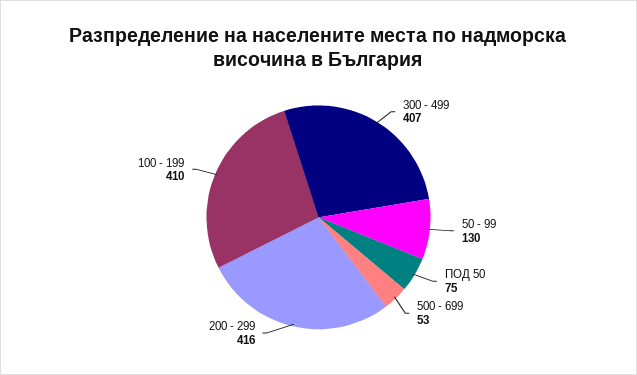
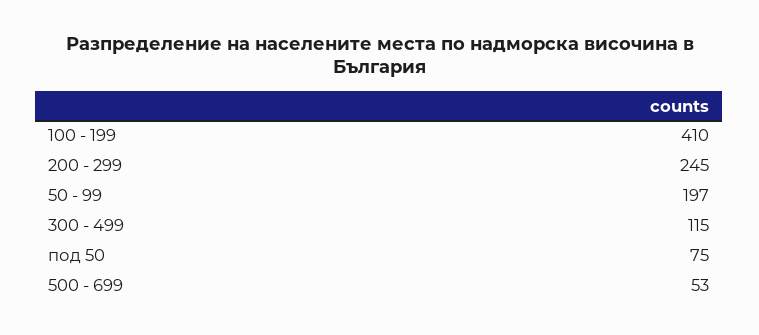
  {
-   "300 - 499": 407,
+   "300 - 499": 115,
-   "50 - 99": 130,
+   "50 - 99": 197,
    "ПОД 50": 75,
    "500 - 699": 53,
-   "200 - 299": 416,
+   "200 - 299": 245,
    "100 - 199": 410
  }

